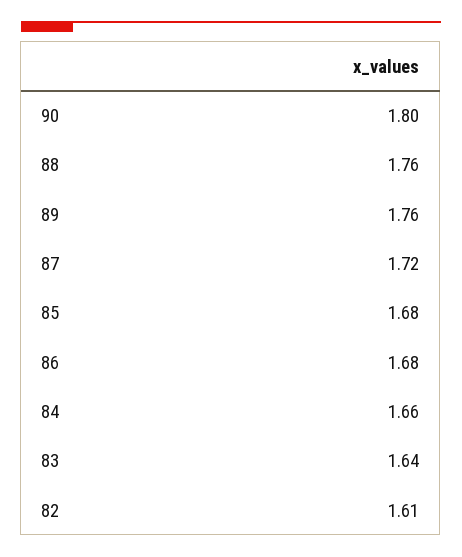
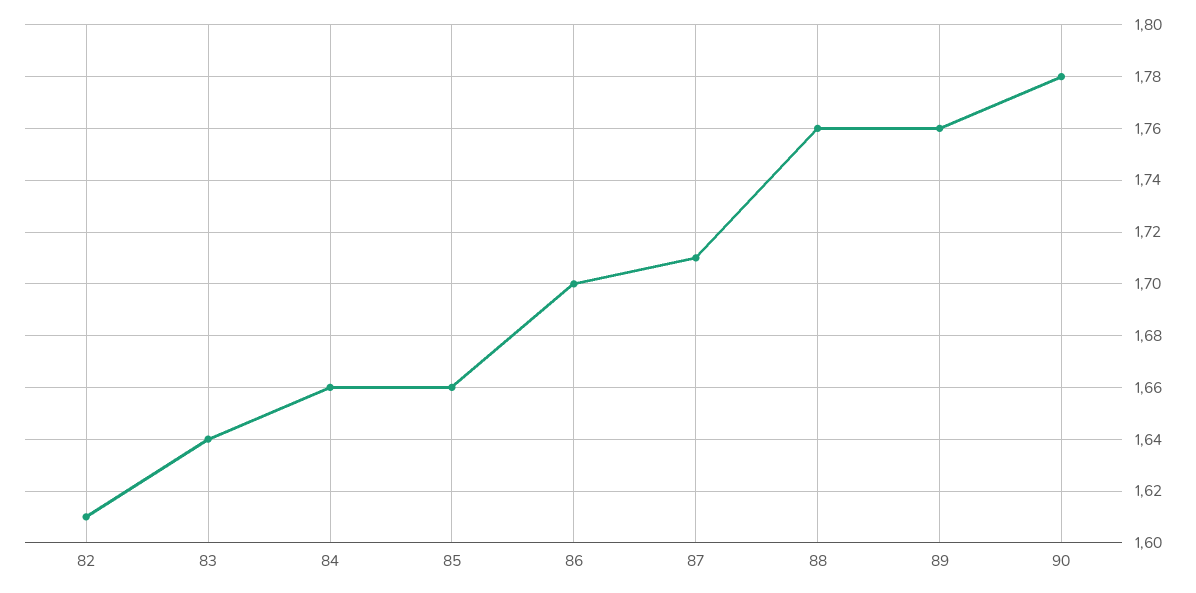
  {
-   "90": 1.8,
+   "90": 1.78,
    "88": 1.76,
    "89": 1.76,
-   "87": 1.72,
+   "87": 1.71,
-   "85": 1.68,
+   "85": 1.66,
-   "86": 1.68,
+   "86": 1.7,
    "84": 1.66,
    "83": 1.64,
    "82": 1.61
  }

